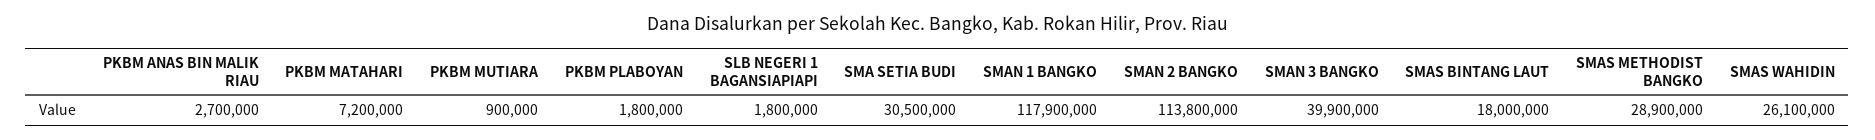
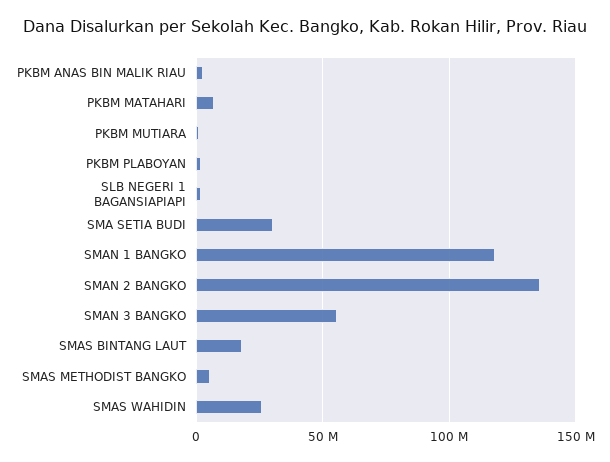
  {
    "PKBM ANAS BIN MALIK RIAU": 2700000,
    "PKBM MATAHARI": 7200000,
    "PKBM MUTIARA": 900000,
    "PKBM PLABOYAN": 1800000,
    "SLB NEGERI 1 BAGANSIAPIAPI": 1800000,
    "SMA SETIA BUDI": 30500000,
    "SMAN 1 BANGKO": 117900000,
-   "SMAN 2 BANGKO": 113800000,
+   "SMAN 2 BANGKO": 135000000,
-   "SMAN 3 BANGKO": 39900000,
+   "SMAN 3 BANGKO": 55000000,
    "SMAS BINTANG LAUT": 18000000,
-   "SMAS METHODIST BANGKO": 28900000,
+   "SMAS METHODIST BANGKO": 5000000,
    "SMAS WAHIDIN": 26100000
  }

